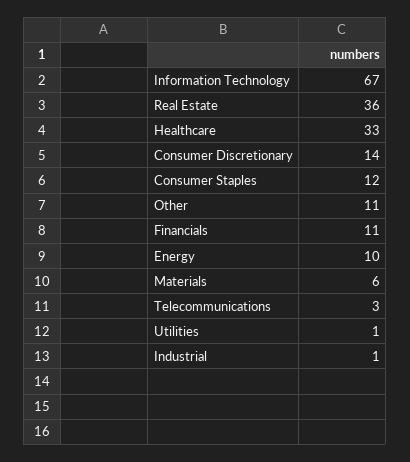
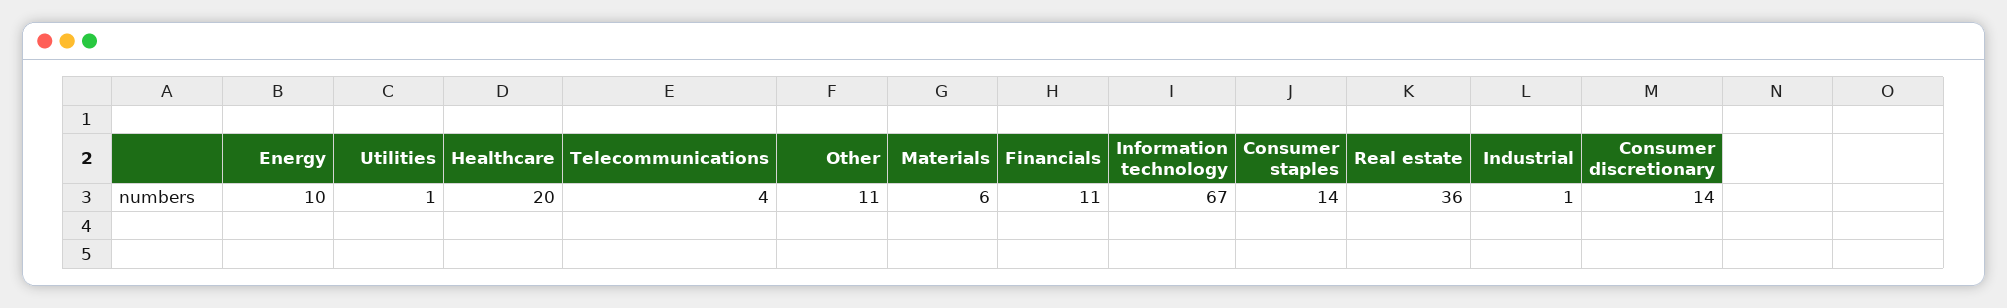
  {
    "Information Technology": 67,
    "Real Estate": 36,
-   "Healthcare": 33,
+   "Healthcare": 20,
    "Consumer Discretionary": 14,
-   "Consumer Staples": 12,
+   "Consumer Staples": 14,
    "Other": 11,
    "Financials": 11,
    "Energy": 10,
    "Materials": 6,
-   "Telecommunications": 3,
+   "Telecommunications": 4,
    "Utilities": 1,
    "Industrial": 1
  }

